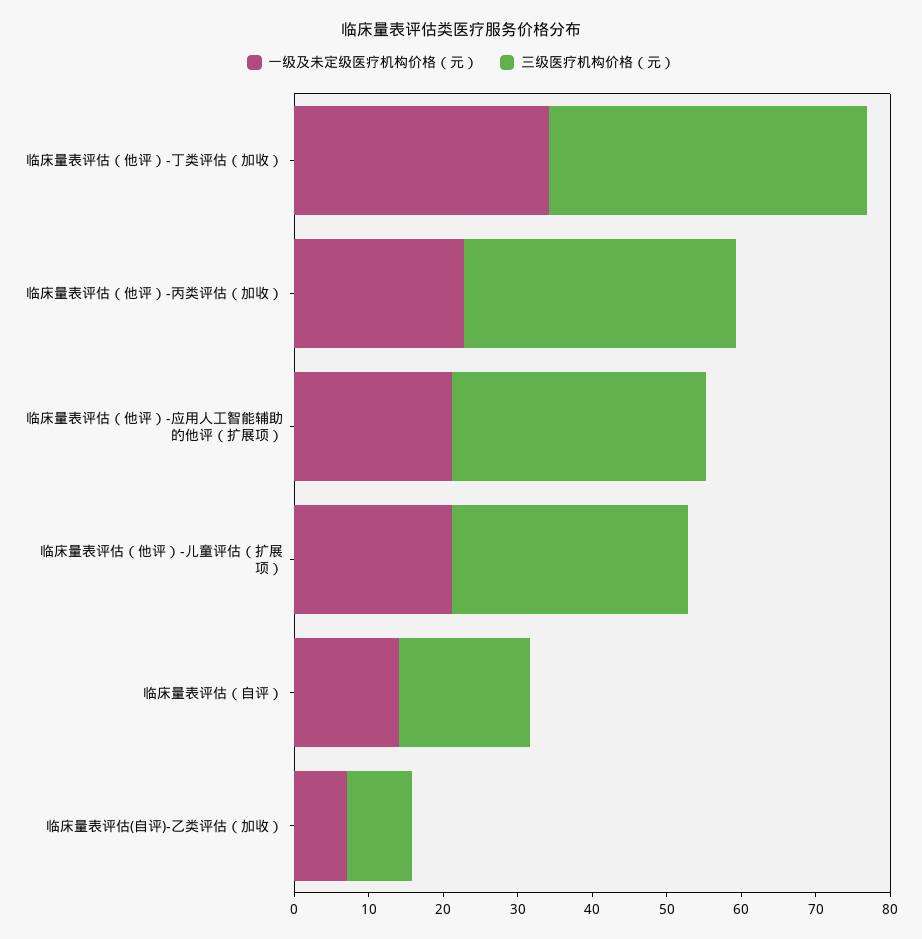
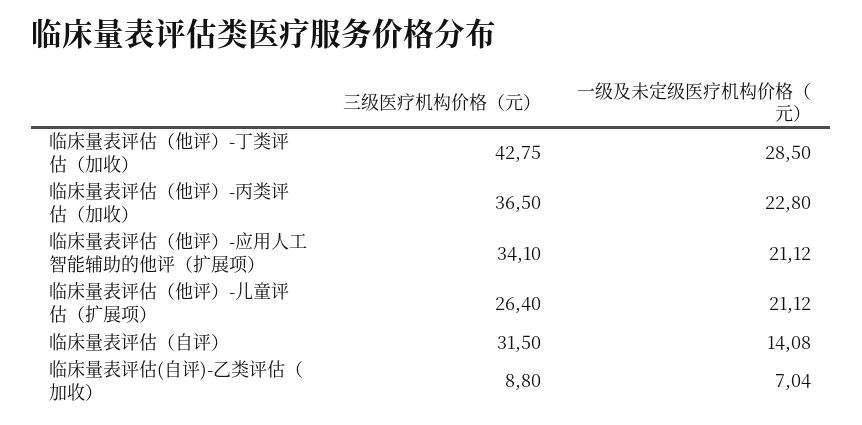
  {
    "一级及未定级医疗机构价格（元）": {
-     "临床量表评估（他评）-丁类评估（加收）": 34,
+     "临床量表评估（他评）-丁类评估（加收）": 28.5,
      "临床量表评估（他评）-丙类评估（加收）": 22.8,
      "临床量表评估（他评）-应用人工智能辅助的他评（扩展项）": 21.12,
      "临床量表评估（他评）-儿童评估（扩展项）": 21.12,
      "临床量表评估（自评）": 14.08,
      "临床量表评估(自评)-乙类评估（加收）": 7.04
    },
    "三级医疗机构价格（元）": {
      "临床量表评估（他评）-丁类评估（加收）": 42.75,
      "临床量表评估（他评）-丙类评估（加收）": 36.5,
      "临床量表评估（他评）-应用人工智能辅助的他评（扩展项）": 34.1,
-     "临床量表评估（他评）-儿童评估（扩展项）": 32,
+     "临床量表评估（他评）-儿童评估（扩展项）": 26.4,
-     "临床量表评估（自评）": 18,
+     "临床量表评估（自评）": 31.5,
      "临床量表评估(自评)-乙类评估（加收）": 8.8
    }
  }

